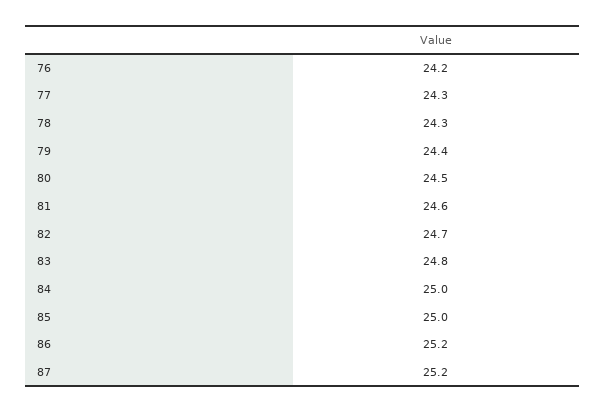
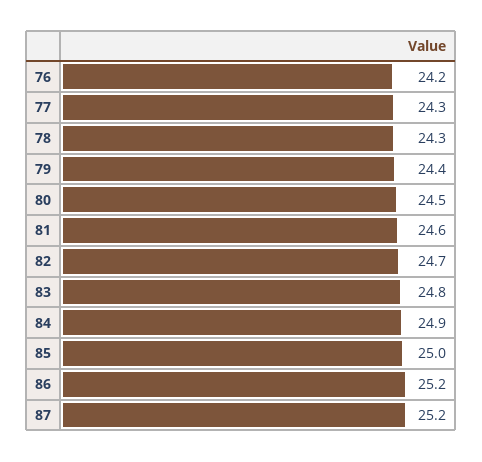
  {
    "76": 24.2,
    "77": 24.3,
    "78": 24.3,
    "79": 24.4,
    "80": 24.5,
    "81": 24.6,
    "82": 24.7,
    "83": 24.8,
-   "84": 25,
+   "84": 24.9,
    "85": 25,
    "86": 25.2,
    "87": 25.2
  }

